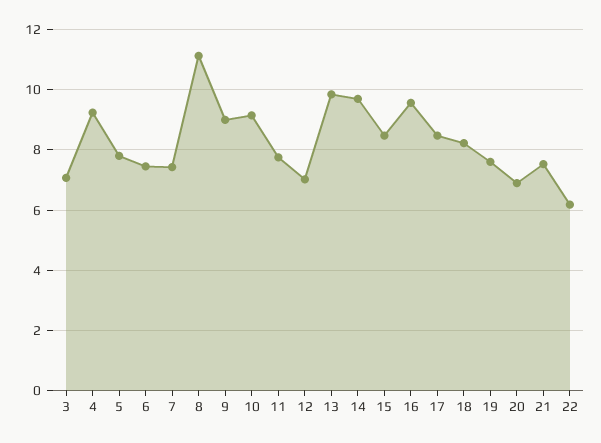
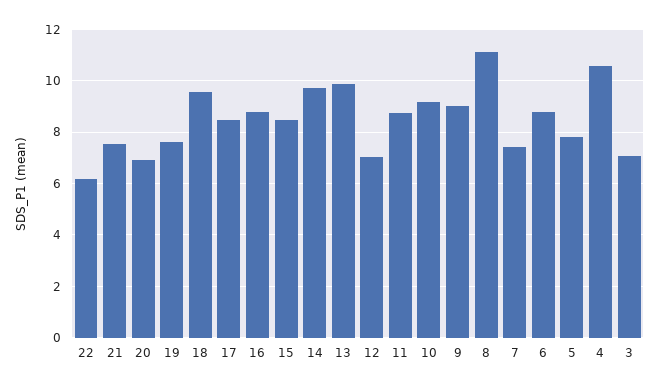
  {
    "3": 7,
-   "4": 9.2,
+   "4": 10.5,
    "5": 7.8,
-   "6": 7.4,
+   "6": 8.75,
    "7": 7.4,
    "8": 11.2,
    "9": 9,
    "10": 9.2,
-   "11": 7.8,
+   "11": 8.75,
    "12": 7,
    "13": 9.8,
    "14": 9.8,
    "15": 8.4,
-   "16": 9.6,
+   "16": 8.75,
    "17": 8.4,
-   "18": 8.2,
+   "18": 9.5,
    "19": 7.6,
    "20": 7,
    "21": 7.6,
    "22": 6.2
  }

